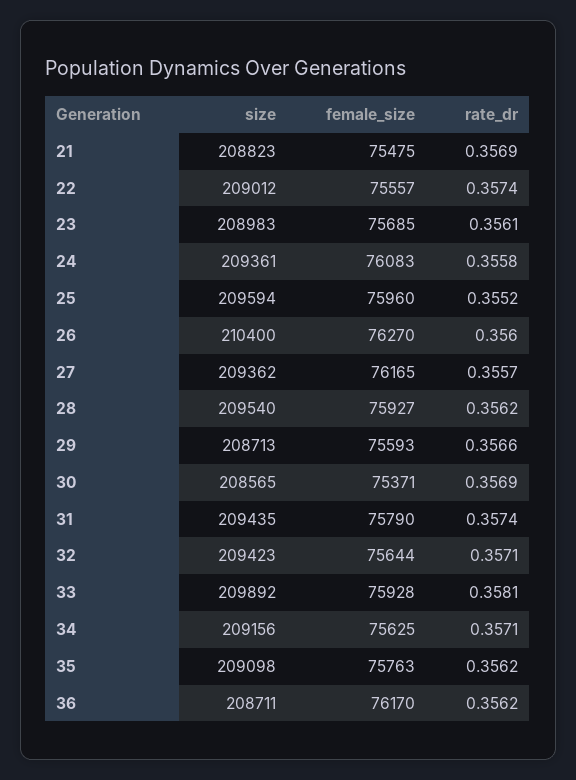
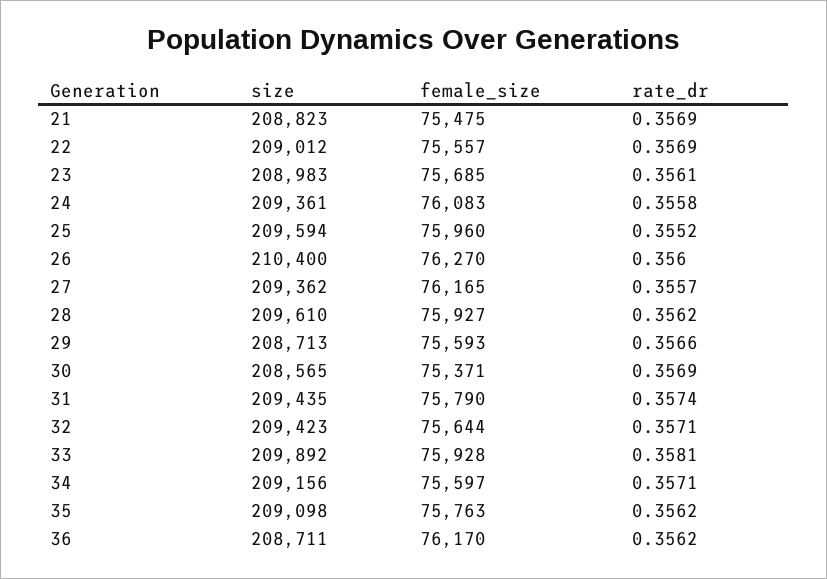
  {
    "size": {
      "21": 208823,
      "22": 209012,
      "23": 208983,
      "24": 209361,
      "25": 209594,
      "26": 210400,
      "27": 209362,
-     "28": 209540,
+     "28": 209610,
      "29": 208713,
      "30": 208565,
      "31": 209435,
      "32": 209423,
      "33": 209892,
      "34": 209156,
      "35": 209098,
      "36": 208711
    },
    "female_size": {
      "21": 75475,
      "22": 75557,
      "23": 75685,
      "24": 76083,
      "25": 75960,
      "26": 76270,
      "27": 76165,
      "28": 75927,
      "29": 75593,
      "30": 75371,
      "31": 75790,
      "32": 75644,
      "33": 75928,
-     "34": 75625,
+     "34": 75597,
      "35": 75763,
      "36": 76170
    },
    "rate_dr": {
      "21": 0.3569,
-     "22": 0.3574,
+     "22": 0.3569,
      "23": 0.3561,
      "24": 0.3558,
      "25": 0.3552,
      "26": 0.356,
      "27": 0.3557,
      "28": 0.3562,
      "29": 0.3566,
      "30": 0.3569,
      "31": 0.3574,
      "32": 0.3571,
      "33": 0.3581,
      "34": 0.3571,
      "35": 0.3562,
      "36": 0.3562
    }
  }

